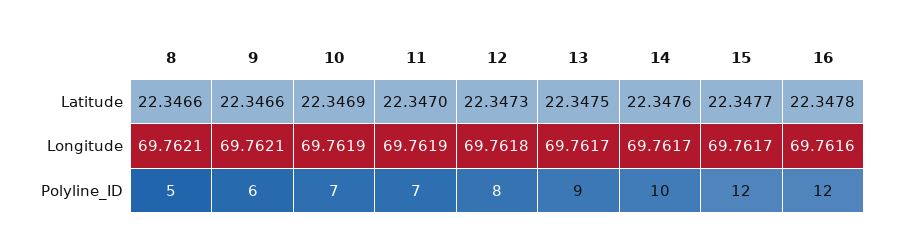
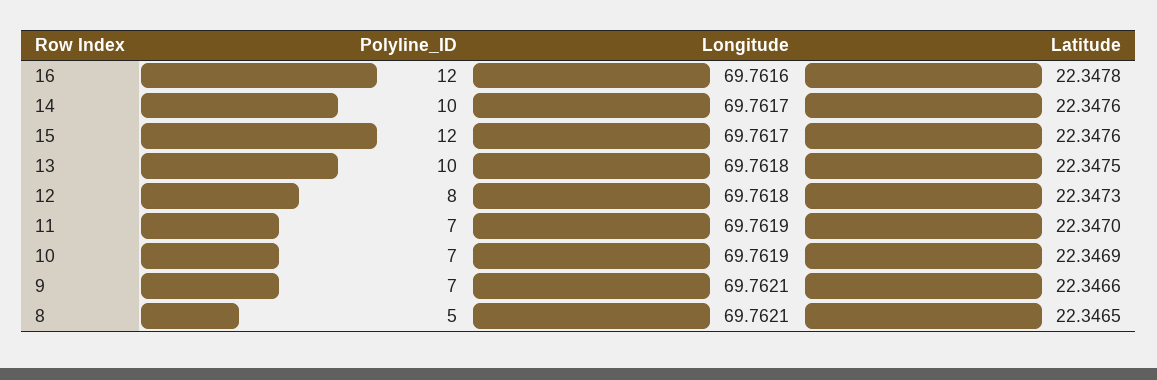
  {
    "8": {
-     "Latitude": 22.3466,
+     "Latitude": 22.3465,
      "Longitude": 69.7621,
      "Polyline_ID": 5
    },
    "9": {
      "Latitude": 22.3466,
      "Longitude": 69.7621,
-     "Polyline_ID": 6
+     "Polyline_ID": 7
    },
    "10": {
      "Latitude": 22.3469,
      "Longitude": 69.7619,
      "Polyline_ID": 7
    },
    "11": {
      "Latitude": 22.347,
      "Longitude": 69.7619,
      "Polyline_ID": 7
    },
    "12": {
      "Latitude": 22.3473,
      "Longitude": 69.7618,
      "Polyline_ID": 8
    },
    "13": {
      "Latitude": 22.3475,
-     "Longitude": 69.7617,
+     "Longitude": 69.7618,
-     "Polyline_ID": 9
+     "Polyline_ID": 10
    },
    "14": {
      "Latitude": 22.3476,
      "Longitude": 69.7617,
      "Polyline_ID": 10
    },
    "15": {
-     "Latitude": 22.3477,
+     "Latitude": 22.3476,
      "Longitude": 69.7617,
      "Polyline_ID": 12
    },
    "16": {
      "Latitude": 22.3478,
      "Longitude": 69.7616,
      "Polyline_ID": 12
    }
  }

